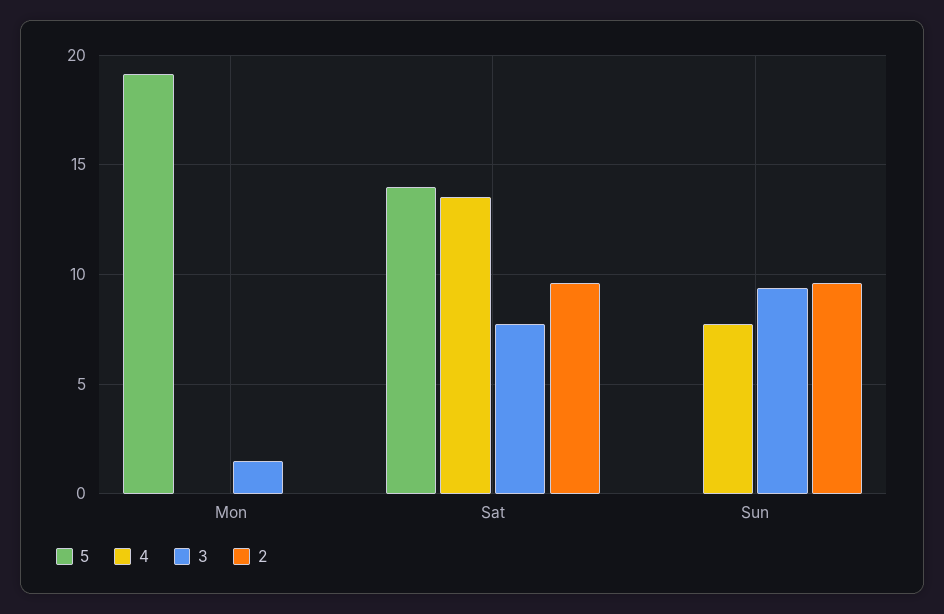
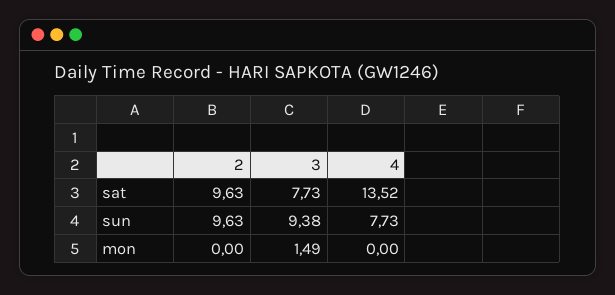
  {
-   "5": {
-     "Mon": 19,
-     "Sat": 14,
-     "Sun": 0
-   },
    "4": {
      "Mon": 0,
      "Sat": 13.52,
      "Sun": 7.73
    },
    "3": {
      "Mon": 1.49,
      "Sat": 7.73,
      "Sun": 9.38
    },
    "2": {
      "Mon": 0,
      "Sat": 9.63,
      "Sun": 9.63
    }
  }

